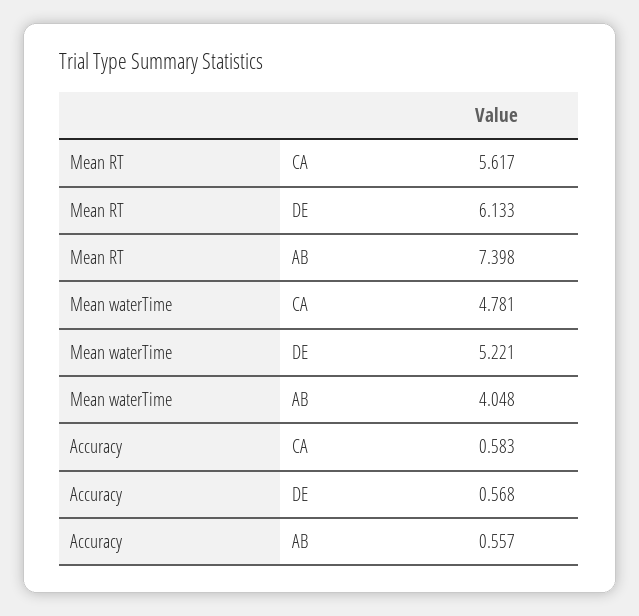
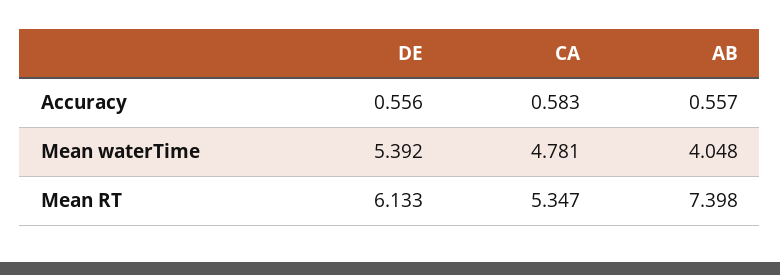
  {
    "Mean RT": {
-     "CA": 5.617,
+     "CA": 5.347,
      "DE": 6.133,
      "AB": 7.398
    },
    "Mean waterTime": {
      "CA": 4.781,
-     "DE": 5.221,
+     "DE": 5.392,
      "AB": 4.048
    },
    "Accuracy": {
      "CA": 0.583,
-     "DE": 0.568,
+     "DE": 0.556,
      "AB": 0.557
    }
  }

